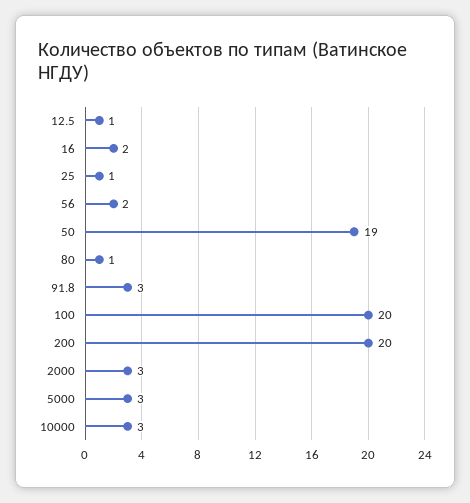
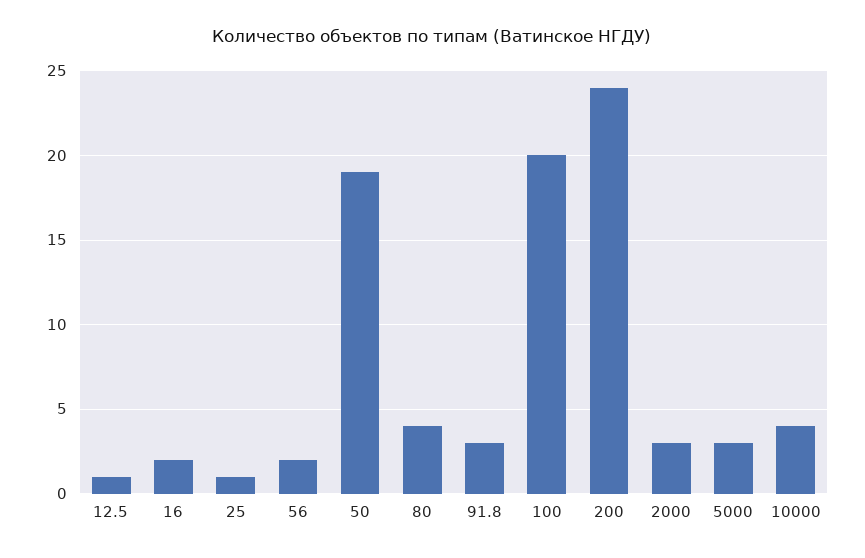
  {
    "12.5": 1,
    "16": 2,
    "25": 1,
    "56": 2,
    "50": 19,
-   "80": 1,
+   "80": 4,
    "91.8": 3,
    "100": 20,
-   "200": 20,
+   "200": 24,
    "2000": 3,
    "5000": 3,
-   "10000": 3
+   "10000": 4
  }

